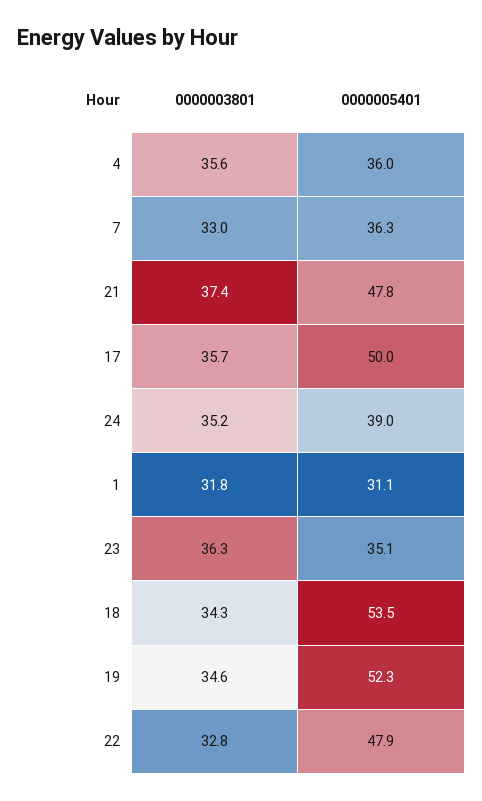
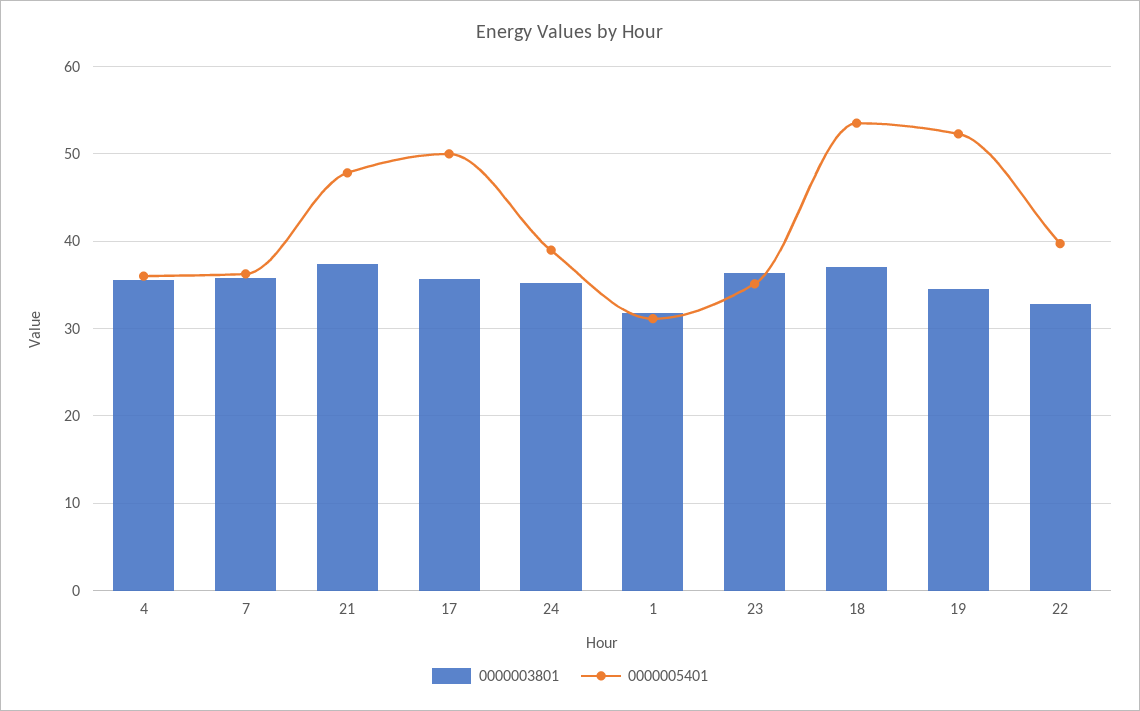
  {
    "0000003801": {
      "4": 35.6,
-     "7": 33,
+     "7": 36,
      "21": 37.4,
      "17": 35.7,
      "24": 35.2,
      "1": 31.8,
      "23": 36.3,
-     "18": 34.3,
+     "18": 37,
      "19": 34.6,
      "22": 32.8
    },
    "0000005401": {
      "4": 36,
      "7": 36.3,
      "21": 47.8,
      "17": 50,
      "24": 39,
      "1": 31.1,
      "23": 35.1,
      "18": 53.5,
      "19": 52.3,
-     "22": 47.9
+     "22": 40
    }
  }

